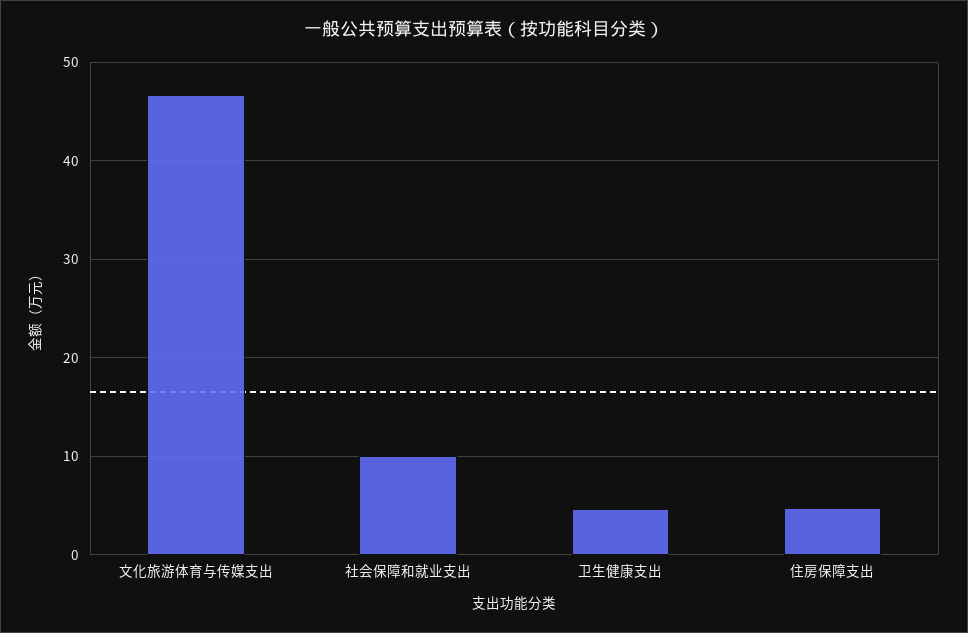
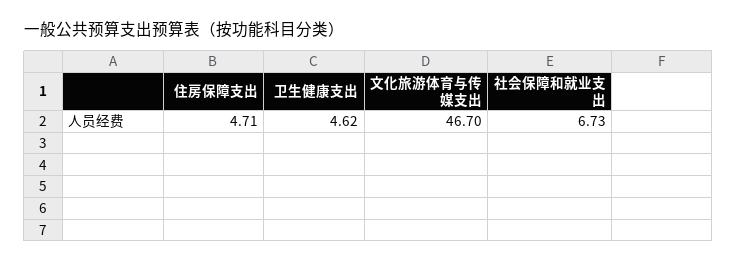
  {
    "文化旅游体育与传媒支出": 46.7,
-   "社会保障和就业支出": 10,
+   "社会保障和就业支出": 6.73,
    "卫生健康支出": 4.62,
    "住房保障支出": 4.71
  }

